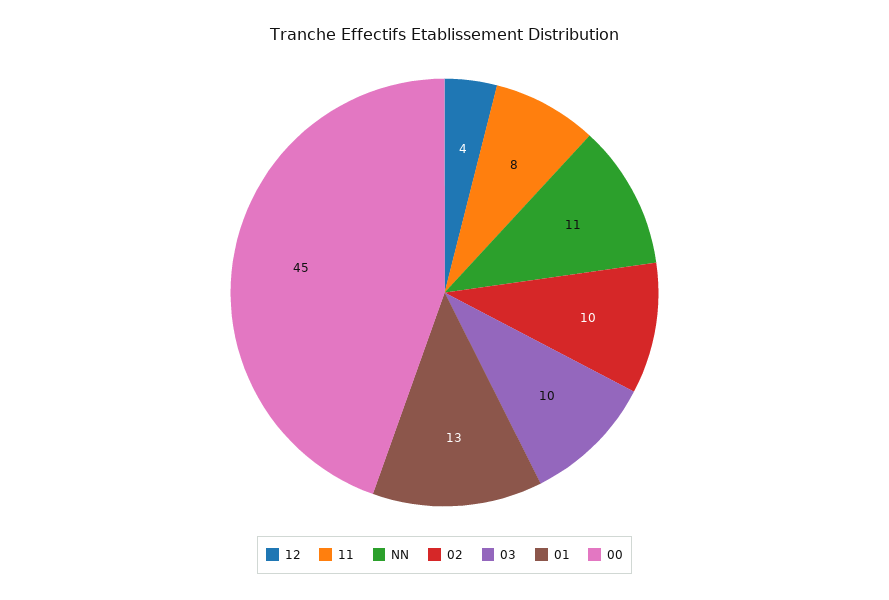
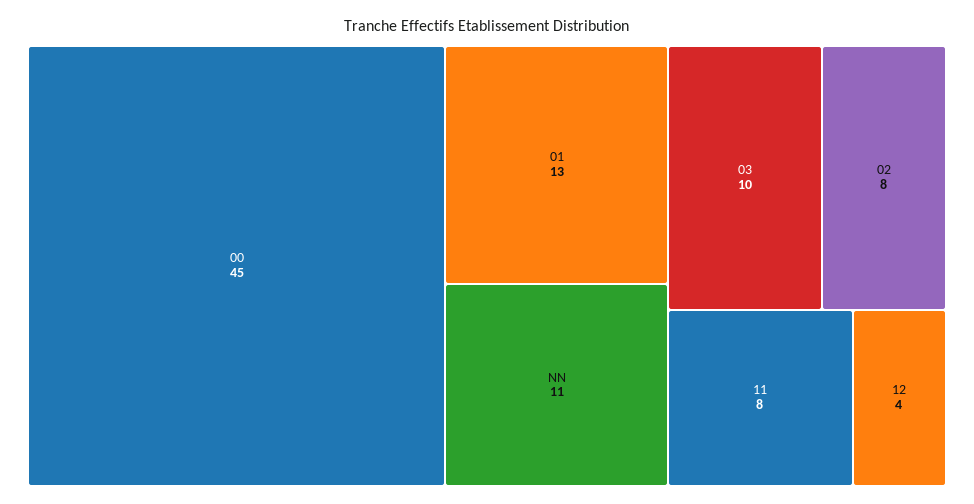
  {
    "12": 4,
    "11": 8,
    "NN": 11,
-   "02": 10,
+   "02": 8,
    "03": 10,
    "01": 13,
    "00": 45
  }

